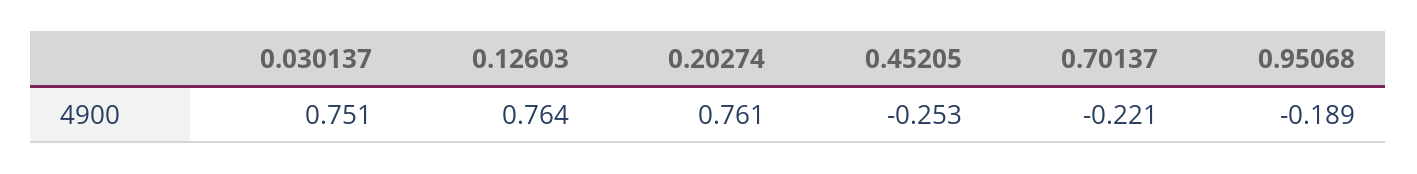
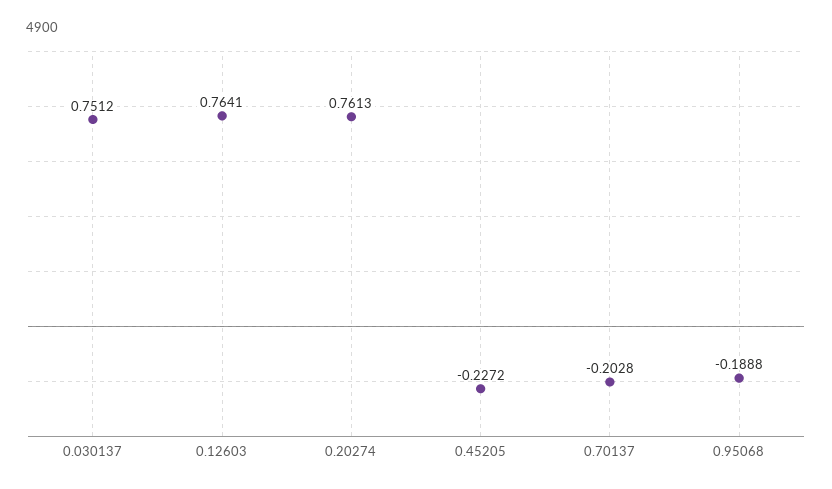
  {
    "0.030137": 0.7512,
    "0.12603": 0.7641,
    "0.20274": 0.7613,
-   "0.45205": -0.253,
+   "0.45205": -0.2272,
-   "0.70137": -0.221,
+   "0.70137": -0.2028,
    "0.95068": -0.1888
  }

